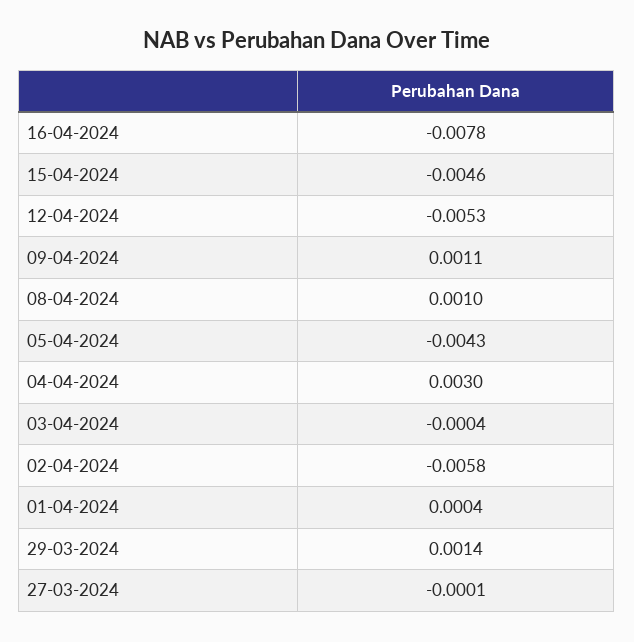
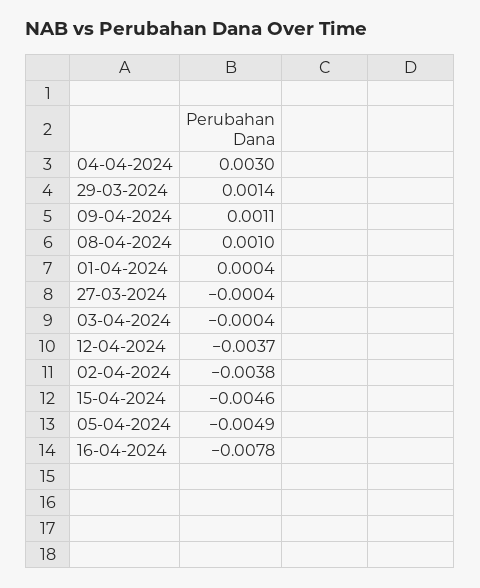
  {
    "16-04-2024": -0.0078,
    "15-04-2024": -0.0046,
-   "12-04-2024": -0.0053,
+   "12-04-2024": -0.0037,
    "09-04-2024": 0.0011,
    "08-04-2024": 0.001,
-   "05-04-2024": -0.0043,
+   "05-04-2024": -0.0049,
    "04-04-2024": 0.003,
    "03-04-2024": -0.0004,
-   "02-04-2024": -0.0058,
+   "02-04-2024": -0.0038,
    "01-04-2024": 0.0004,
    "29-03-2024": 0.0014,
-   "27-03-2024": -0.0001
+   "27-03-2024": -0.0004
  }

